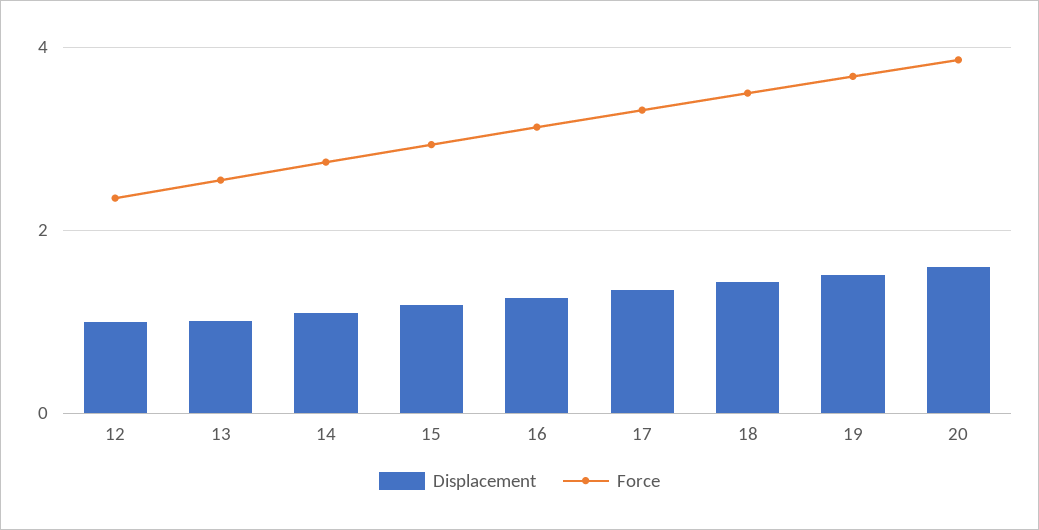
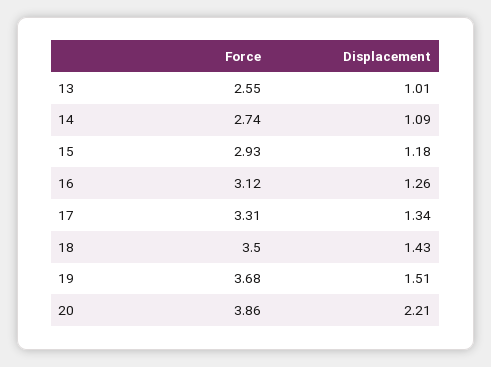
  {
    "Displacement": {
-     "12": 1,
      "13": 1.01,
      "14": 1.09,
      "15": 1.18,
      "16": 1.26,
      "17": 1.34,
      "18": 1.43,
      "19": 1.51,
-     "20": 1.6
+     "20": 2.21
    },
    "Force": {
-     "12": 2.4,
      "13": 2.55,
      "14": 2.74,
      "15": 2.93,
      "16": 3.12,
      "17": 3.31,
      "18": 3.5,
      "19": 3.68,
      "20": 3.86
    }
  }

